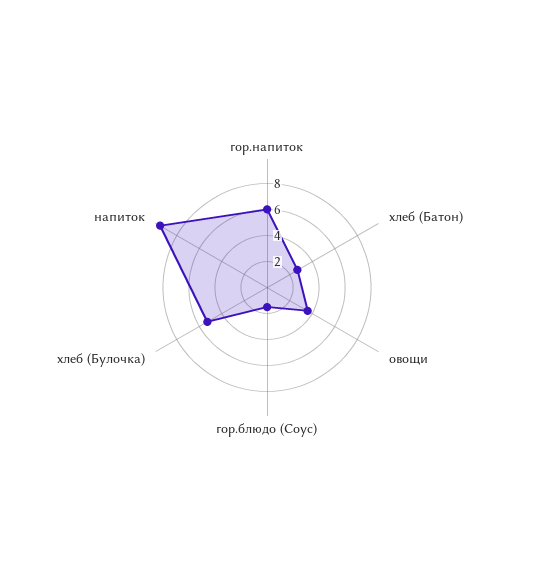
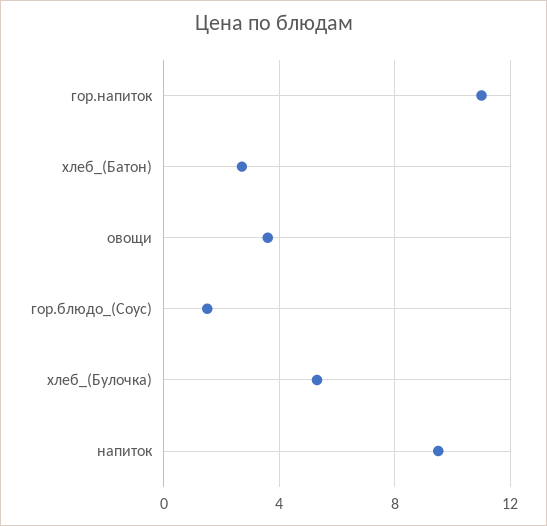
  {
-   "гор.напиток": 6,
+   "гор.напиток": 11,
    "хлеб (Батон)": 2.5,
    "овощи": 3.5,
    "гор.блюдо (Соус)": 1.5,
    "хлеб (Булочка)": 5.5,
    "напиток": 9.5
  }

